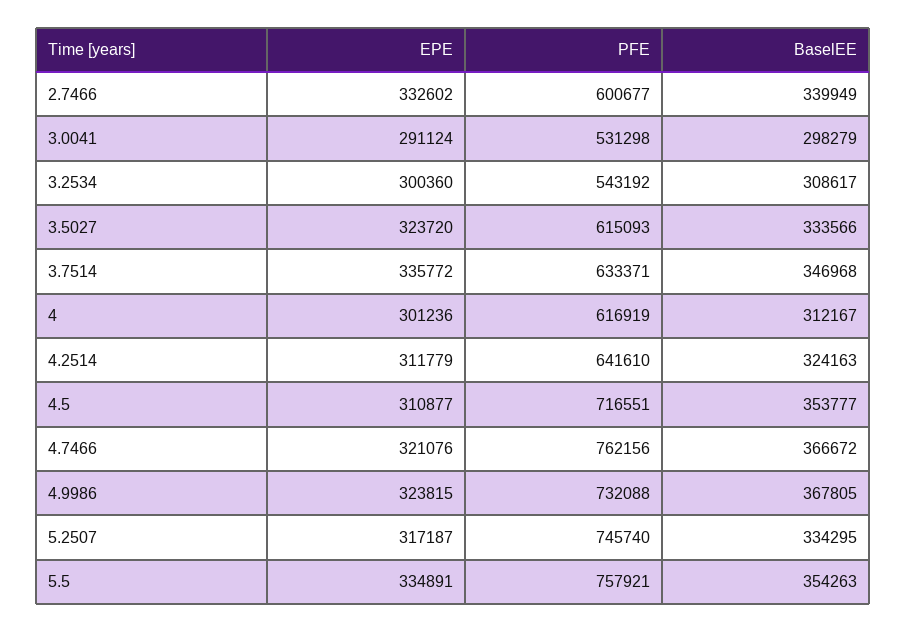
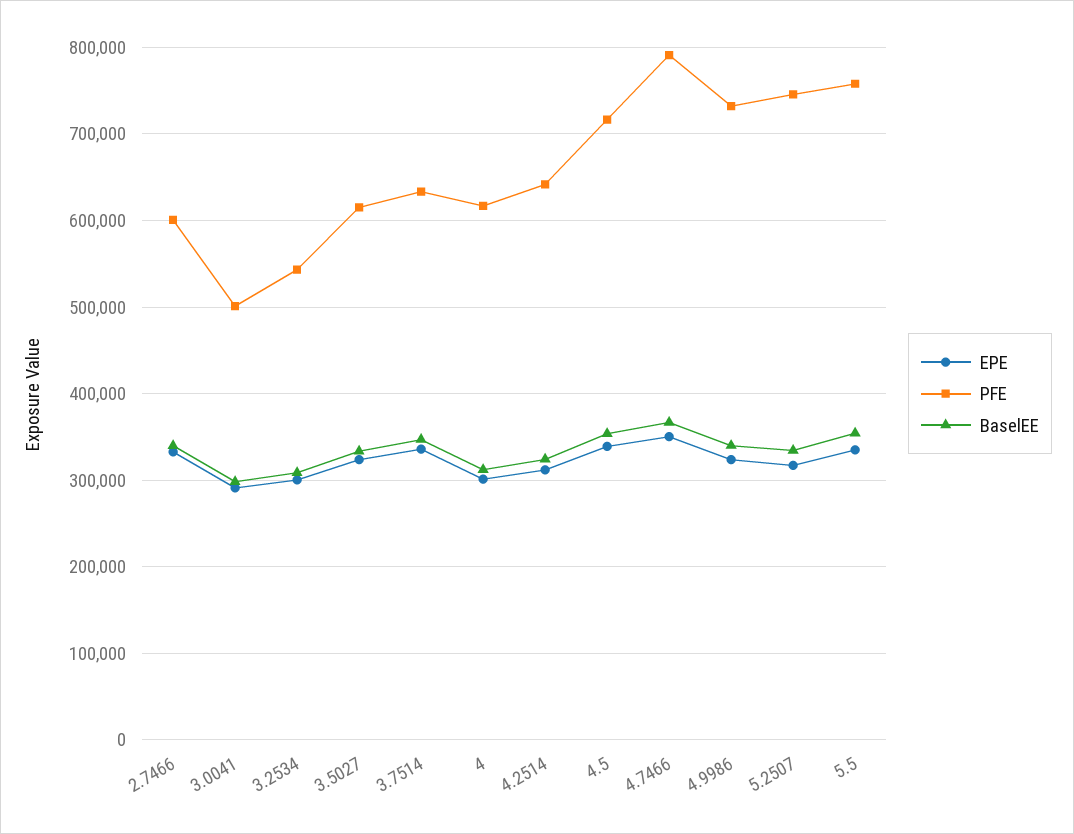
  {
    "EPE": {
      "2.7466": 332602,
      "3.0041": 291124,
      "3.2534": 300360,
      "3.5027": 323720,
      "3.7514": 335772,
      "4": 301236,
      "4.2514": 311779,
-     "4.5": 310877,
+     "4.5": 340000,
-     "4.7466": 321076,
+     "4.7466": 350000,
      "4.9986": 323815,
      "5.2507": 317187,
      "5.5": 334891
    },
    "PFE": {
      "2.7466": 600677,
-     "3.0041": 531298,
+     "3.0041": 500000,
      "3.2534": 543192,
      "3.5027": 615093,
      "3.7514": 633371,
      "4": 616919,
      "4.2514": 641610,
      "4.5": 716551,
-     "4.7466": 762156,
+     "4.7466": 790000,
      "4.9986": 732088,
      "5.2507": 745740,
      "5.5": 757921
    },
    "BaselEE": {
      "2.7466": 339949,
      "3.0041": 298279,
      "3.2534": 308617,
      "3.5027": 333566,
      "3.7514": 346968,
      "4": 312167,
      "4.2514": 324163,
      "4.5": 353777,
      "4.7466": 366672,
-     "4.9986": 367805,
+     "4.9986": 340000,
      "5.2507": 334295,
      "5.5": 354263
    }
  }

